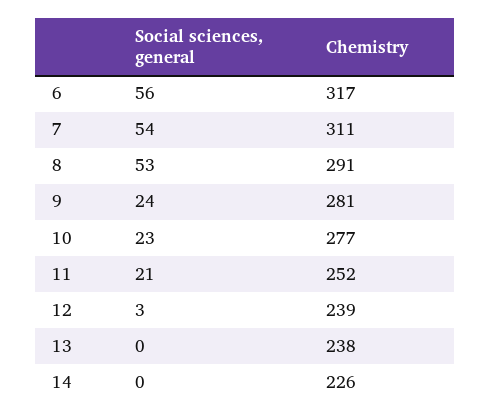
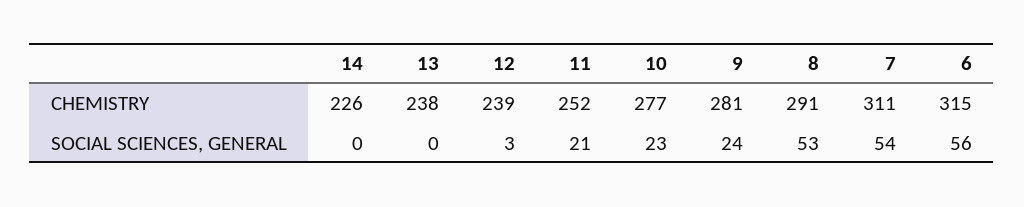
  {
    "Social sciences, general": {
      "6": 56,
      "7": 54,
      "8": 53,
      "9": 24,
      "10": 23,
      "11": 21,
      "12": 3,
      "13": 0,
      "14": 0
    },
    "Chemistry": {
-     "6": 317,
+     "6": 315,
      "7": 311,
      "8": 291,
      "9": 281,
      "10": 277,
      "11": 252,
      "12": 239,
      "13": 238,
      "14": 226
    }
  }

